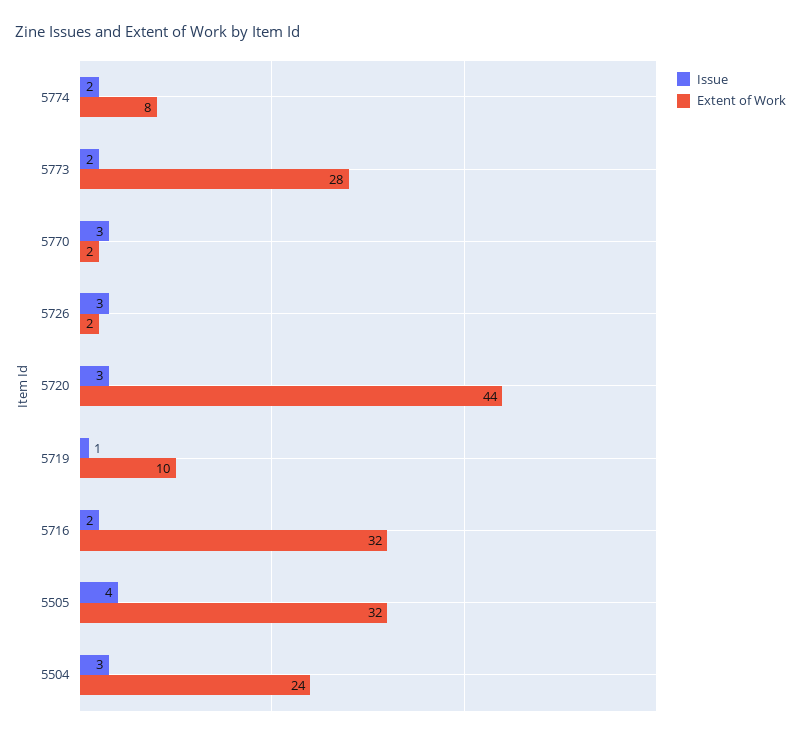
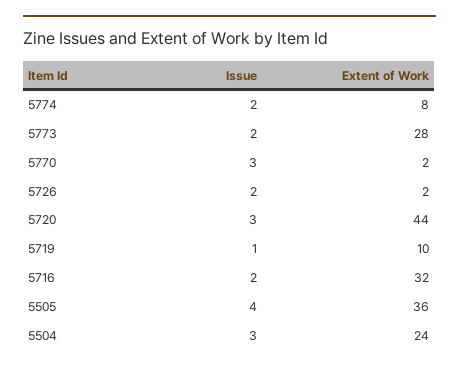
  {
    "Issue": {
      "5774": 2,
      "5773": 2,
      "5770": 3,
-     "5726": 3,
+     "5726": 2,
      "5720": 3,
      "5719": 1,
      "5716": 2,
      "5505": 4,
      "5504": 3
    },
    "Extent of Work": {
      "5774": 8,
      "5773": 28,
      "5770": 2,
      "5726": 2,
      "5720": 44,
      "5719": 10,
      "5716": 32,
-     "5505": 32,
+     "5505": 36,
      "5504": 24
    }
  }

